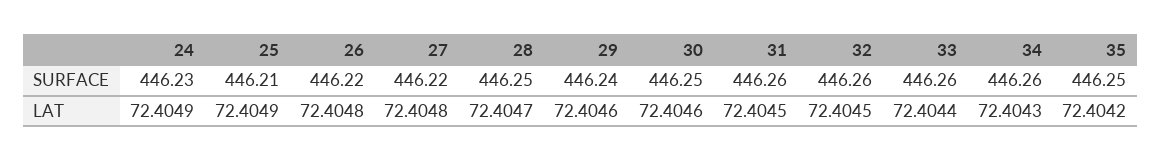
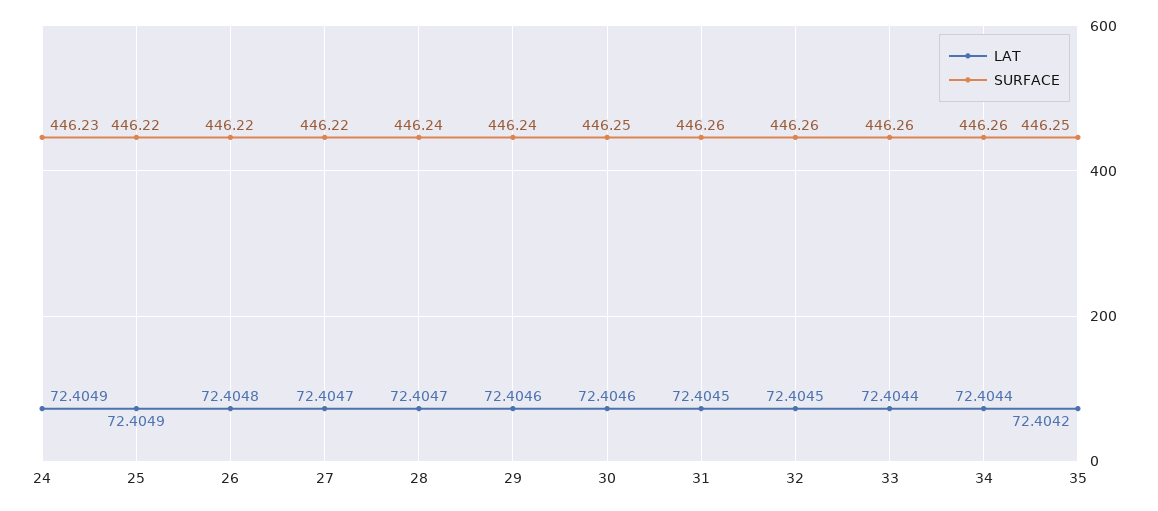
  {
    "SURFACE": {
      "24": 446.23,
-     "25": 446.21,
+     "25": 446.22,
      "26": 446.22,
      "27": 446.22,
-     "28": 446.25,
+     "28": 446.24,
      "29": 446.24,
      "30": 446.25,
      "31": 446.26,
      "32": 446.26,
      "33": 446.26,
      "34": 446.26,
      "35": 446.25
    },
    "LAT": {
      "24": 72.4049,
      "25": 72.4049,
      "26": 72.4048,
-     "27": 72.4048,
+     "27": 72.4047,
      "28": 72.4047,
      "29": 72.4046,
      "30": 72.4046,
      "31": 72.4045,
      "32": 72.4045,
      "33": 72.4044,
-     "34": 72.4043,
+     "34": 72.4044,
      "35": 72.4042
    }
  }

